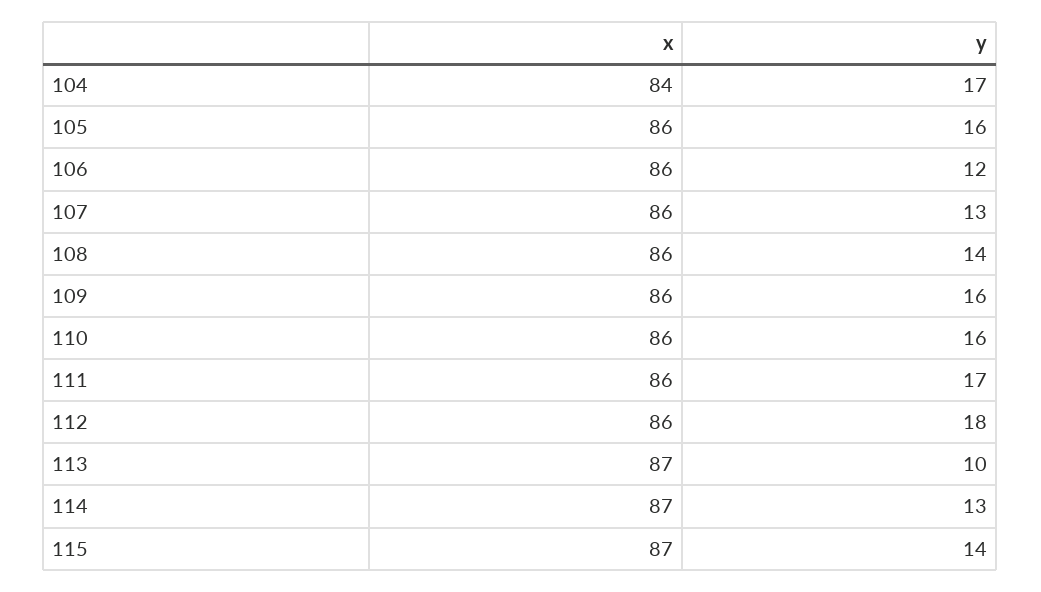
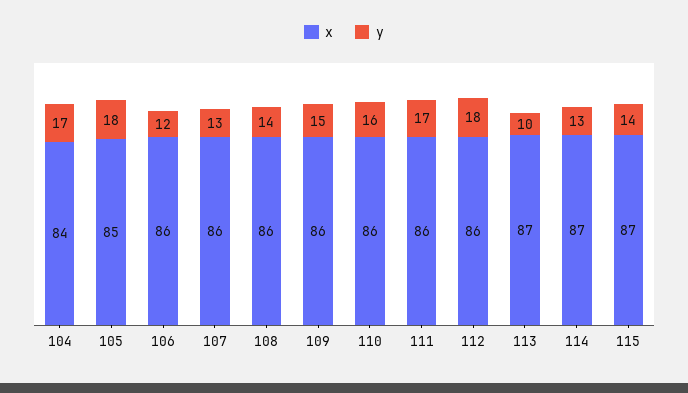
  {
    "x": {
      "104": 84,
-     "105": 86,
+     "105": 85,
      "106": 86,
      "107": 86,
      "108": 86,
      "109": 86,
      "110": 86,
      "111": 86,
      "112": 86,
      "113": 87,
      "114": 87,
      "115": 87
    },
    "y": {
      "104": 17,
-     "105": 16,
+     "105": 18,
      "106": 12,
      "107": 13,
      "108": 14,
-     "109": 16,
+     "109": 15,
      "110": 16,
      "111": 17,
      "112": 18,
      "113": 10,
      "114": 13,
      "115": 14
    }
  }

